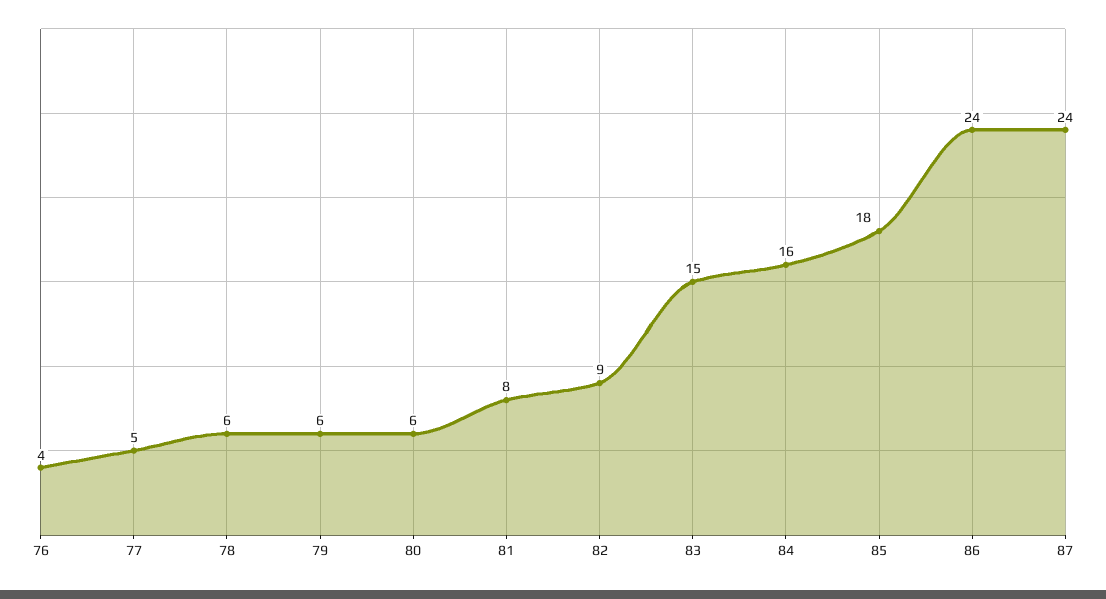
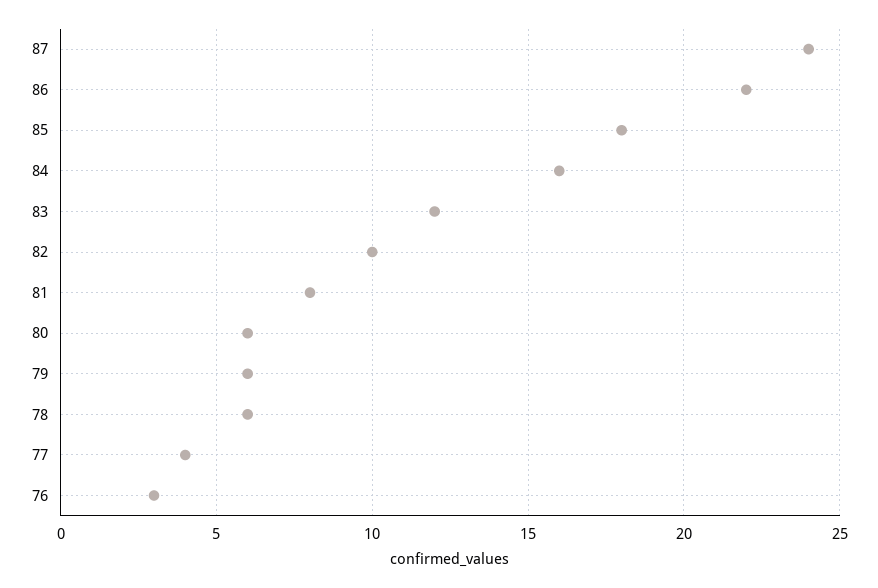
  {
-   "76": 4,
+   "76": 3,
-   "77": 5,
+   "77": 4,
    "78": 6,
    "79": 6,
    "80": 6,
    "81": 8,
-   "82": 9,
+   "82": 10,
-   "83": 15,
+   "83": 12,
    "84": 16,
    "85": 18,
-   "86": 24,
+   "86": 22,
    "87": 24
  }

